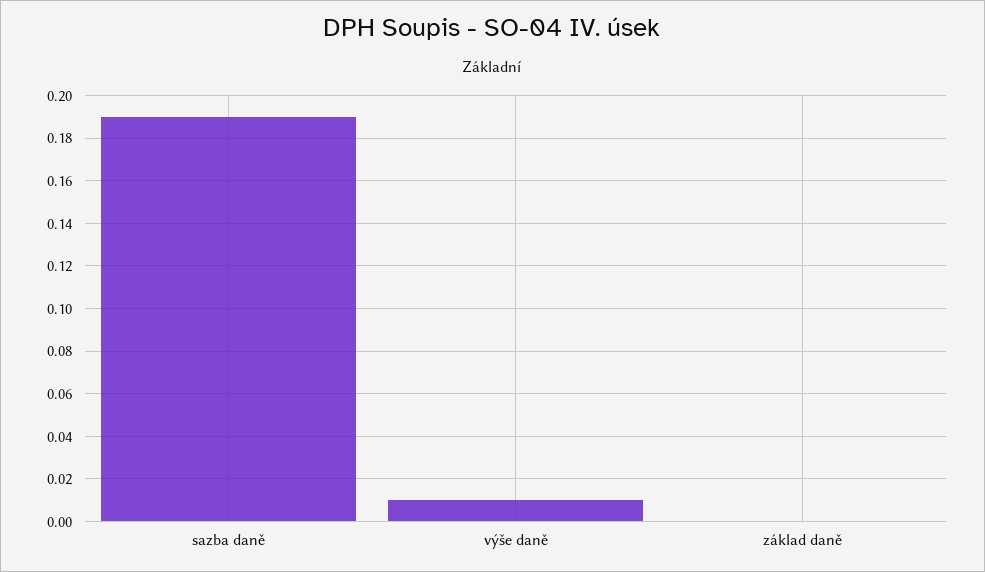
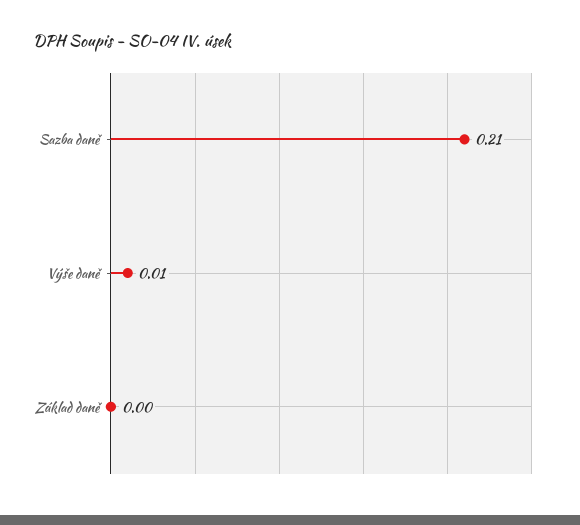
  {
-   "sazba daně": 0.19,
+   "sazba daně": 0.21,
    "výše daně": 0.01,
    "základ daně": 0
  }

